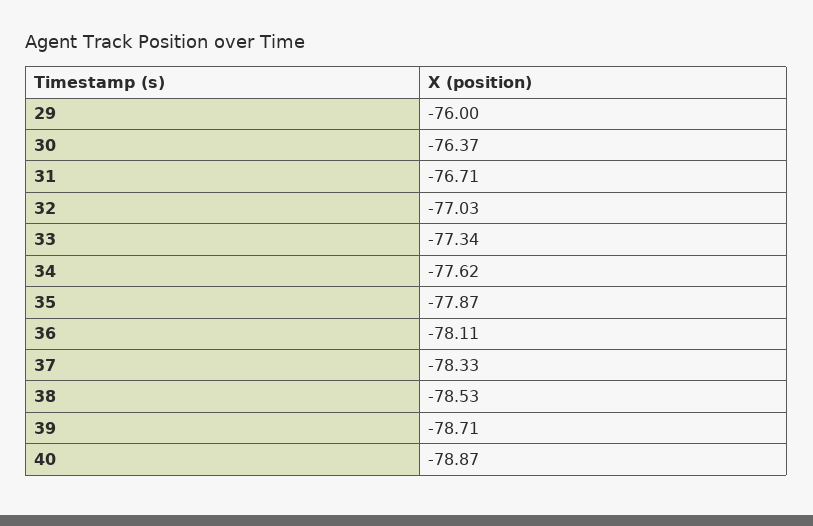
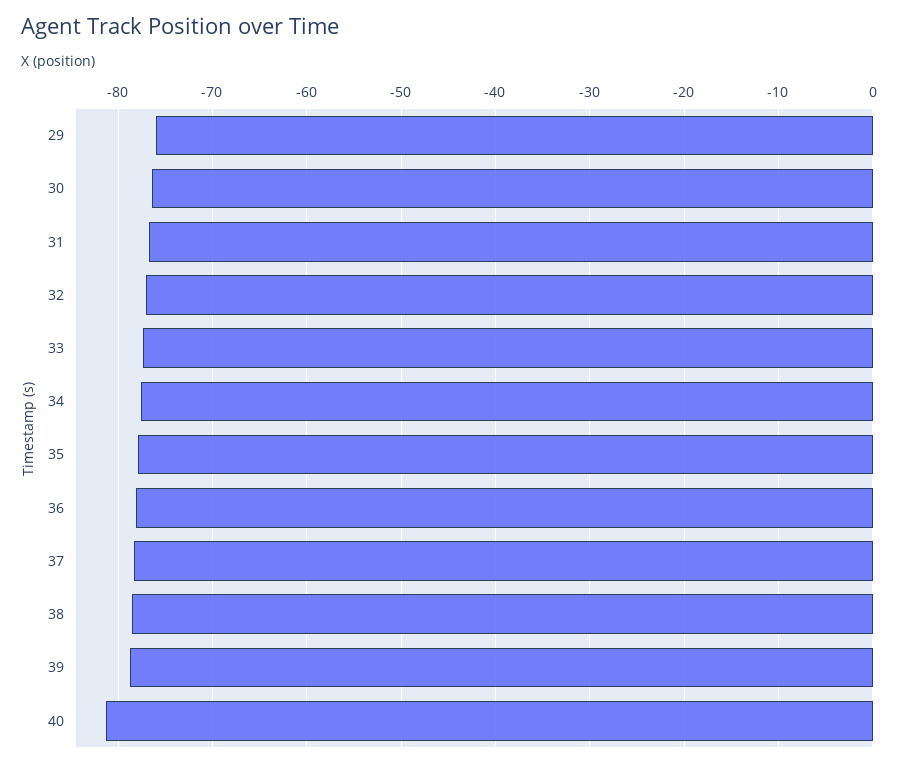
  {
    "29": -76,
    "30": -76.37,
    "31": -76.71,
    "32": -77.03,
    "33": -77.34,
    "34": -77.62,
    "35": -77.87,
    "36": -78.11,
    "37": -78.33,
    "38": -78.53,
    "39": -78.71,
-   "40": -78.87
+   "40": -81
  }

